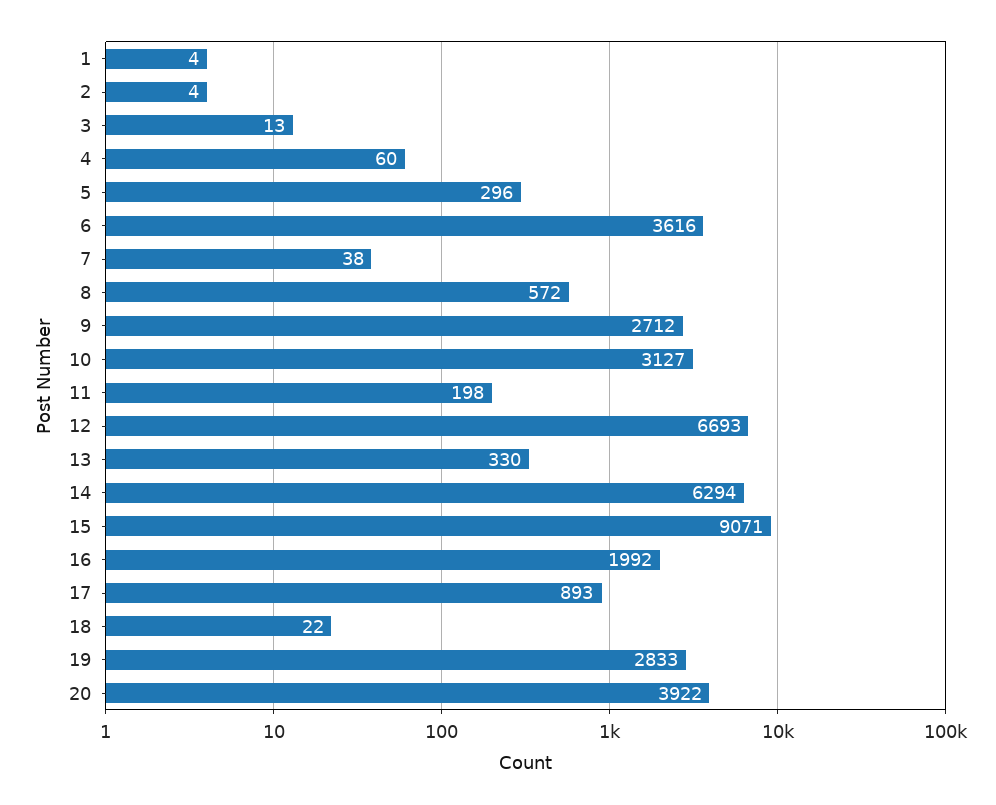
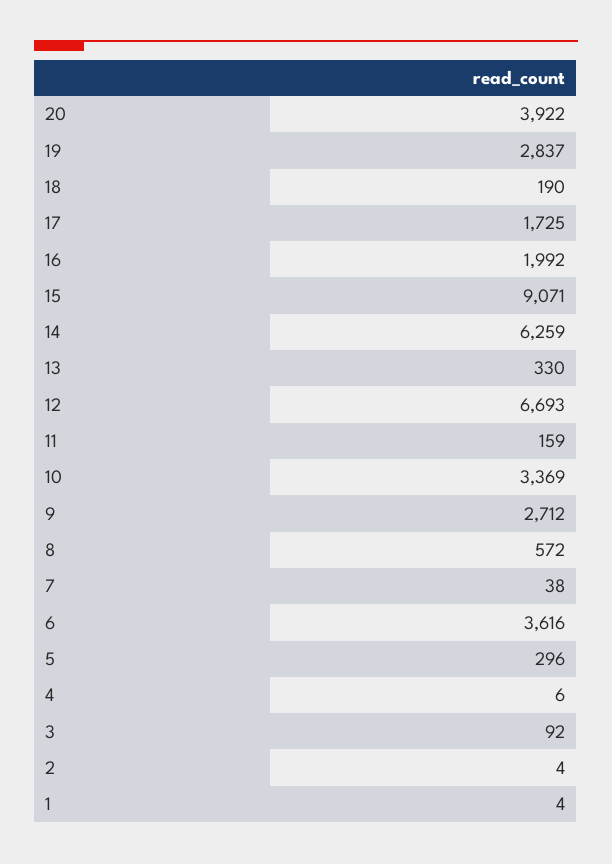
  {
    "1": 4,
    "2": 4,
-   "3": 13,
+   "3": 92,
-   "4": 60,
+   "4": 6,
    "5": 296,
    "6": 3616,
    "7": 38,
    "8": 572,
    "9": 2712,
-   "10": 3127,
+   "10": 3369,
-   "11": 198,
+   "11": 159,
    "12": 6693,
    "13": 330,
-   "14": 6294,
+   "14": 6259,
    "15": 9071,
    "16": 1992,
-   "17": 893,
+   "17": 1725,
-   "18": 22,
+   "18": 190,
-   "19": 2833,
+   "19": 2837,
    "20": 3922
  }

